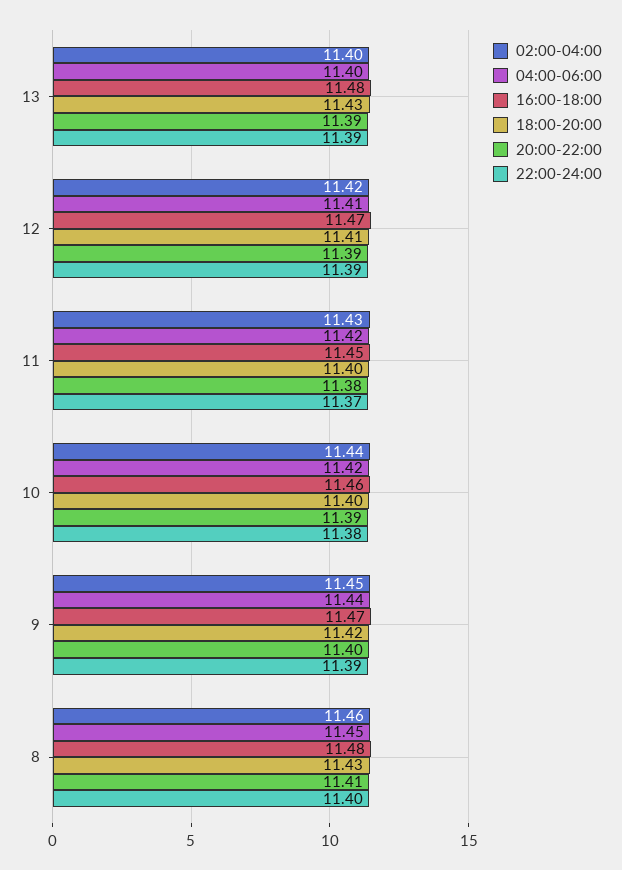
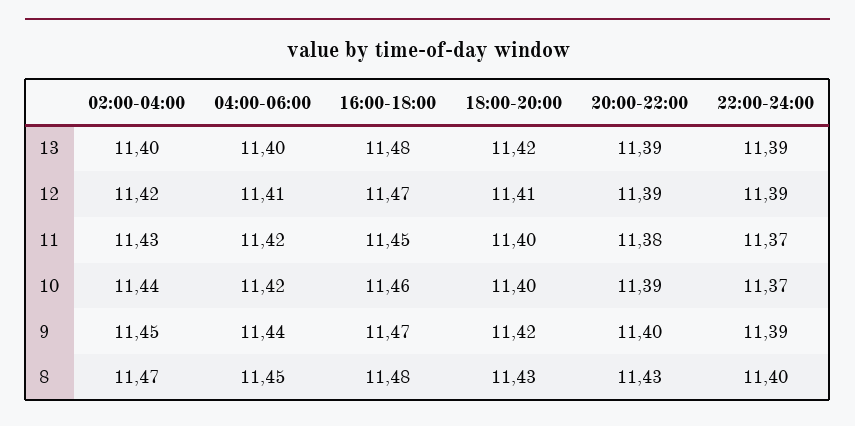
  {
    "02:00-04:00": {
      "13": 11.4,
      "12": 11.42,
      "11": 11.43,
      "10": 11.44,
      "9": 11.45,
-     "8": 11.46
+     "8": 11.47
    },
    "04:00-06:00": {
      "13": 11.4,
      "12": 11.41,
      "11": 11.42,
      "10": 11.42,
      "9": 11.44,
      "8": 11.45
    },
    "16:00-18:00": {
      "13": 11.48,
      "12": 11.47,
      "11": 11.45,
      "10": 11.46,
      "9": 11.47,
      "8": 11.48
    },
    "18:00-20:00": {
-     "13": 11.43,
+     "13": 11.42,
      "12": 11.41,
      "11": 11.4,
      "10": 11.4,
      "9": 11.42,
      "8": 11.43
    },
    "20:00-22:00": {
      "13": 11.39,
      "12": 11.39,
      "11": 11.38,
      "10": 11.39,
      "9": 11.4,
-     "8": 11.41
+     "8": 11.43
    },
    "22:00-24:00": {
      "13": 11.39,
      "12": 11.39,
      "11": 11.37,
-     "10": 11.38,
+     "10": 11.37,
      "9": 11.39,
      "8": 11.4
    }
  }

